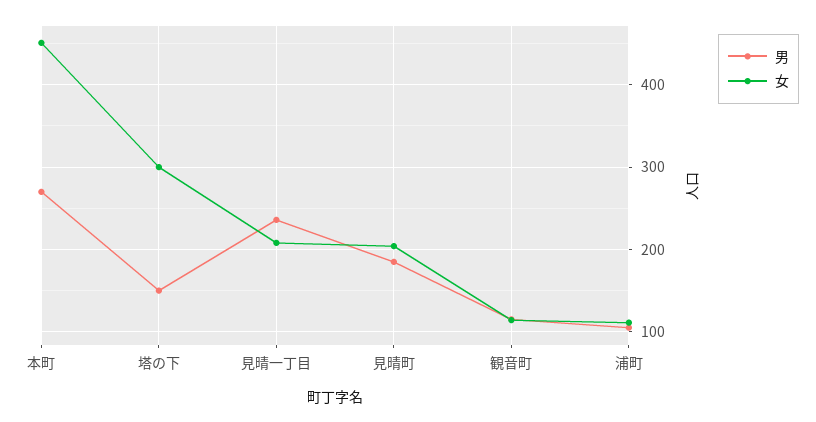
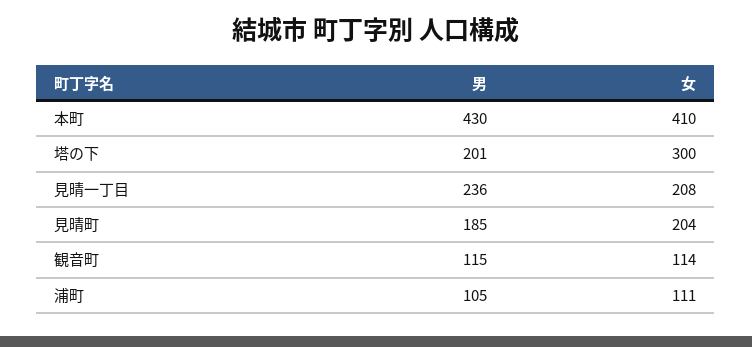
  {
    "男": {
-     "本町": 270,
+     "本町": 430,
-     "塔の下": 150,
+     "塔の下": 201,
      "見晴一丁目": 236,
      "見晴町": 185,
      "観音町": 115,
      "浦町": 105
    },
    "女": {
-     "本町": 450,
+     "本町": 410,
      "塔の下": 300,
      "見晴一丁目": 208,
      "見晴町": 204,
      "観音町": 114,
      "浦町": 111
    }
  }

